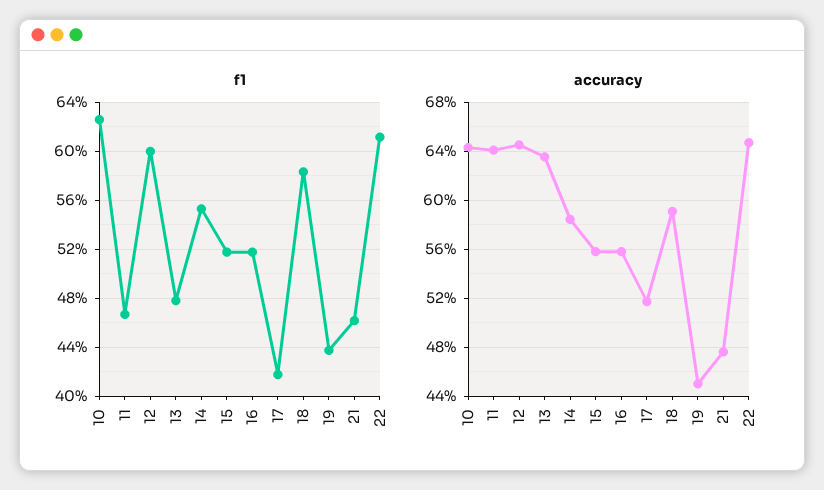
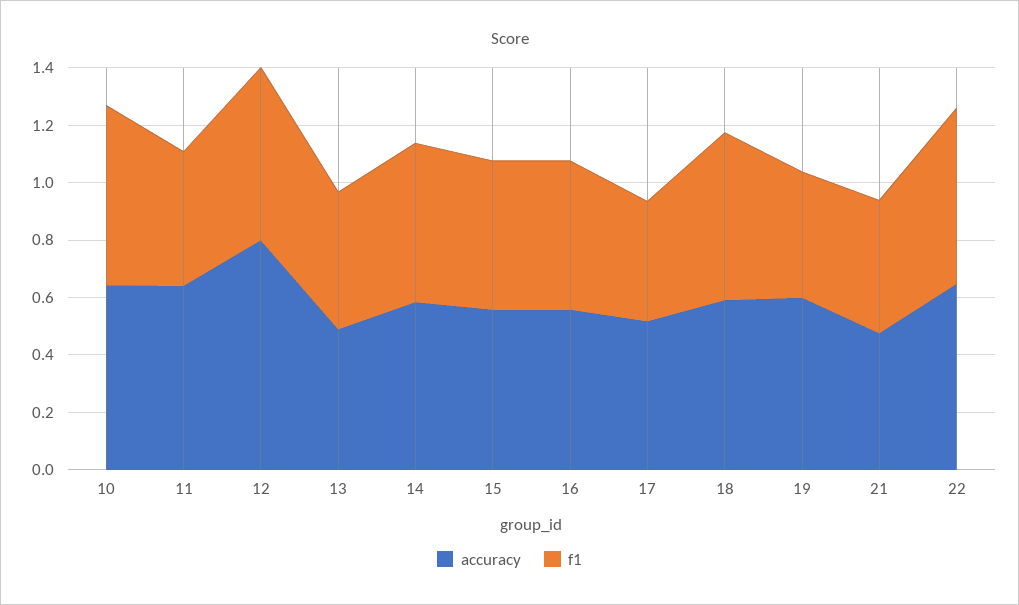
  {
    "f1": {
      "10": 0.625,
      "11": 0.465,
      "12": 0.6,
      "13": 0.48,
      "14": 0.555,
      "15": 0.52,
      "16": 0.52,
      "17": 0.42,
      "18": 0.585,
      "19": 0.435,
      "21": 0.46,
      "22": 0.61
    },
    "accuracy": {
      "10": 0.645,
      "11": 0.64,
-     "12": 0.645,
+     "12": 0.8,
-     "13": 0.635,
+     "13": 0.5,
      "14": 0.585,
      "15": 0.56,
      "16": 0.56,
      "17": 0.515,
      "18": 0.59,
-     "19": 0.45,
+     "19": 0.6,
      "21": 0.475,
      "22": 0.645
    }
  }

